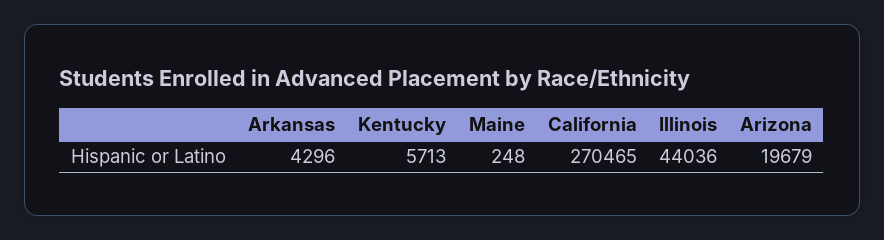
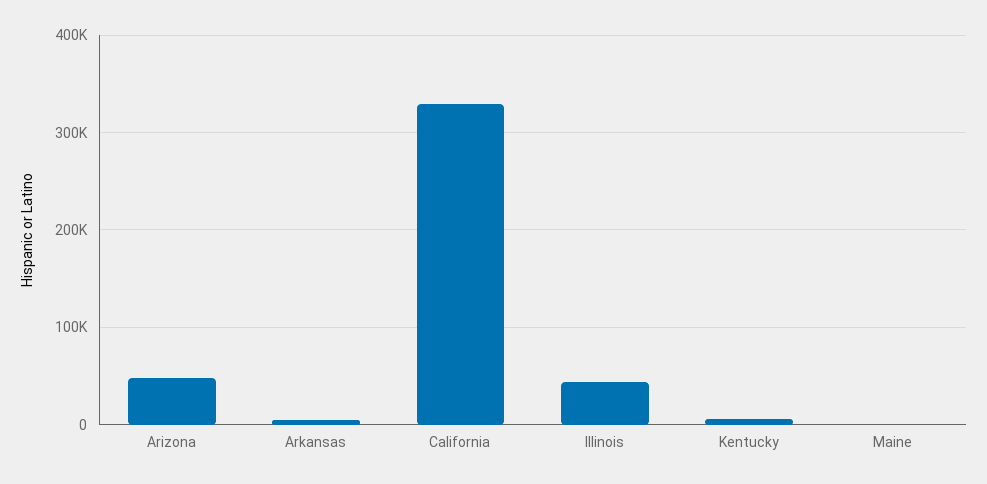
  {
    "Arkansas": 4296,
    "Kentucky": 5713,
    "Maine": 248,
-   "California": 270465,
+   "California": 330000,
    "Illinois": 44036,
-   "Arizona": 19679
+   "Arizona": 50000
  }

